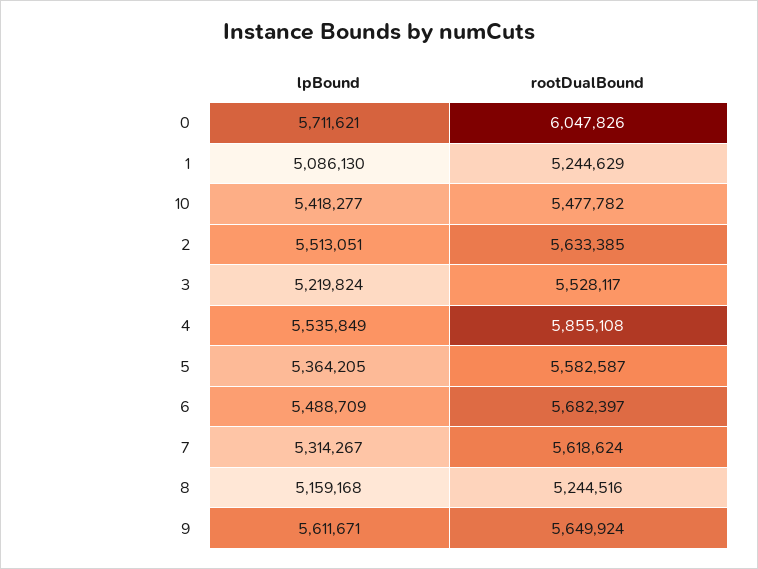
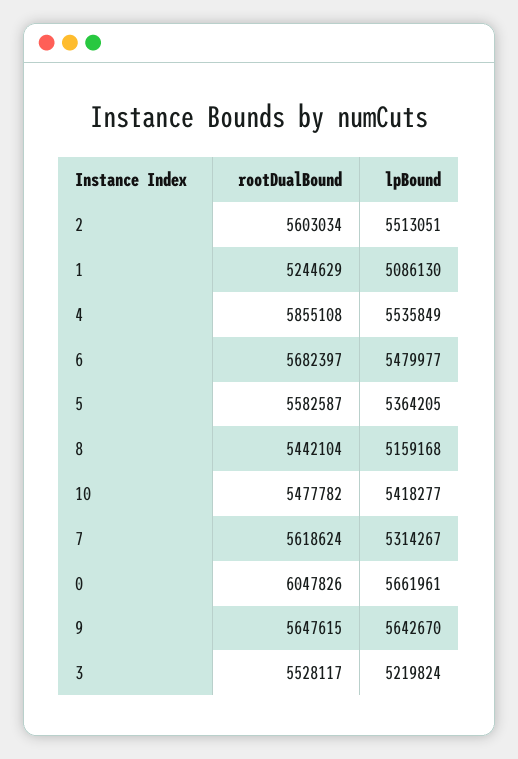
  {
    "lpBound": {
-     "0": 5711621,
+     "0": 5661961,
      "1": 5086130,
      "10": 5418277,
      "2": 5513051,
      "3": 5219824,
      "4": 5535849,
      "5": 5364205,
-     "6": 5488709,
+     "6": 5479977,
      "7": 5314267,
      "8": 5159168,
-     "9": 5611671
+     "9": 5642670
    },
    "rootDualBound": {
      "0": 6047826,
      "1": 5244629,
      "10": 5477782,
-     "2": 5633385,
+     "2": 5603034,
      "3": 5528117,
      "4": 5855108,
      "5": 5582587,
      "6": 5682397,
      "7": 5618624,
-     "8": 5244516,
+     "8": 5442104,
-     "9": 5649924
+     "9": 5647615
    }
  }

